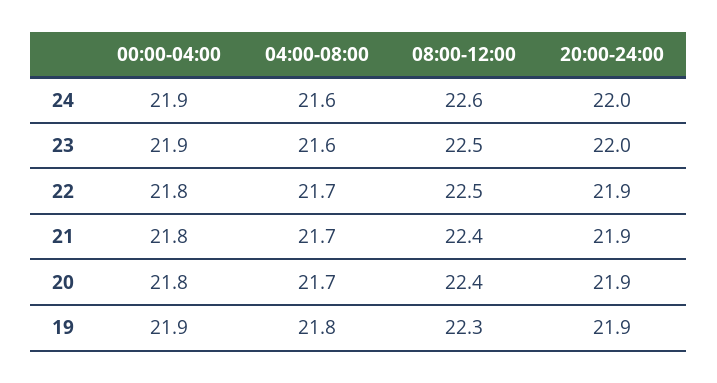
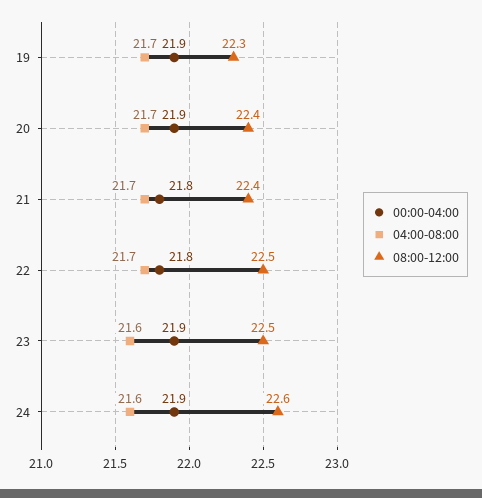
  {
    "00:00-04:00": {
      "24": 21.9,
      "23": 21.9,
      "22": 21.8,
      "21": 21.8,
-     "20": 21.8,
+     "20": 21.9,
      "19": 21.9
    },
    "04:00-08:00": {
      "24": 21.6,
      "23": 21.6,
      "22": 21.7,
      "21": 21.7,
      "20": 21.7,
-     "19": 21.8
+     "19": 21.7
    },
    "08:00-12:00": {
      "24": 22.6,
      "23": 22.5,
      "22": 22.5,
      "21": 22.4,
      "20": 22.4,
      "19": 22.3
-   },
+   }
-   "20:00-24:00": {
-     "24": 22,
-     "23": 22,
-     "22": 21.9,
-     "21": 21.9,
-     "20": 21.9,
-     "19": 21.9
-   }
  }

